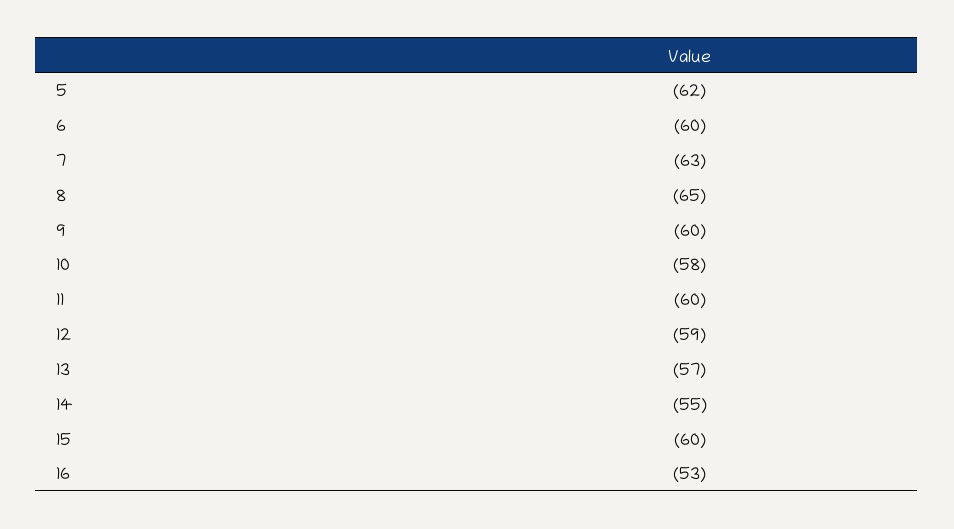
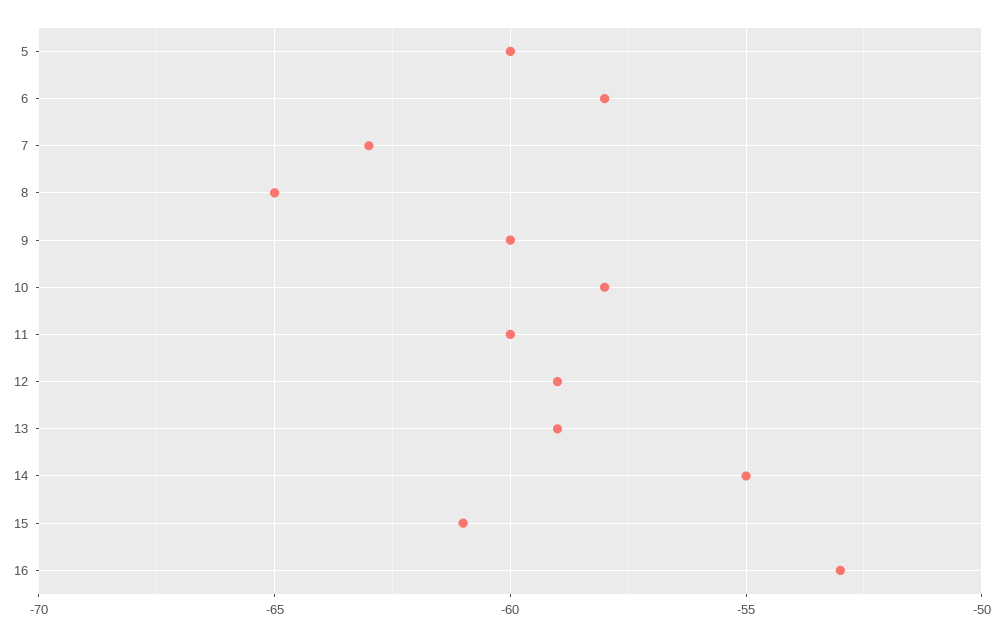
  {
-   "5": -62,
+   "5": -60,
-   "6": -60,
+   "6": -58,
    "7": -63,
    "8": -65,
    "9": -60,
    "10": -58,
    "11": -60,
    "12": -59,
-   "13": -57,
+   "13": -59,
    "14": -55,
-   "15": -60,
+   "15": -61,
    "16": -53
  }

